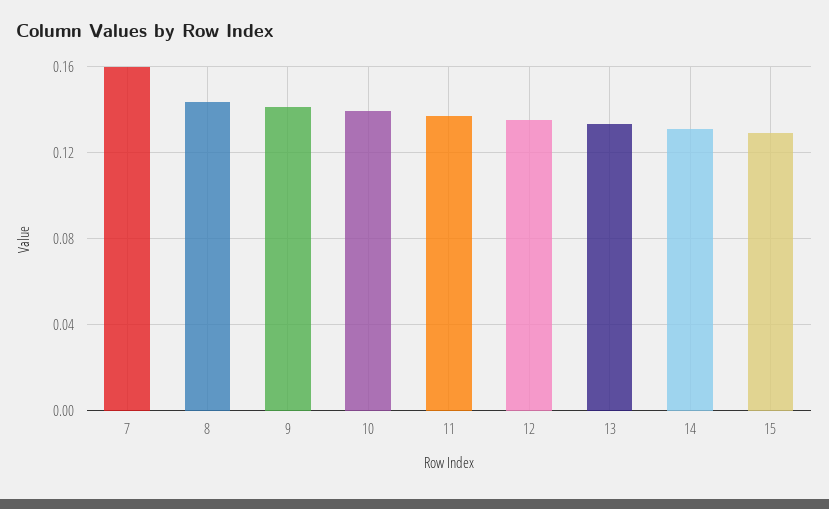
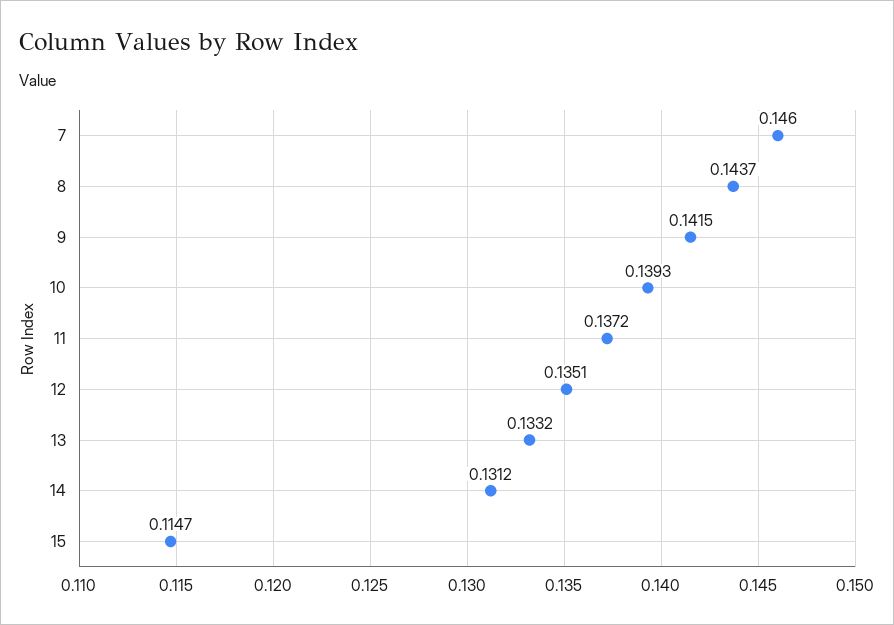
  {
-   "7": 0.16,
+   "7": 0.146,
    "8": 0.1437,
    "9": 0.1415,
    "10": 0.1393,
    "11": 0.1372,
    "12": 0.1351,
    "13": 0.1332,
    "14": 0.1312,
-   "15": 0.13
+   "15": 0.1147
  }

